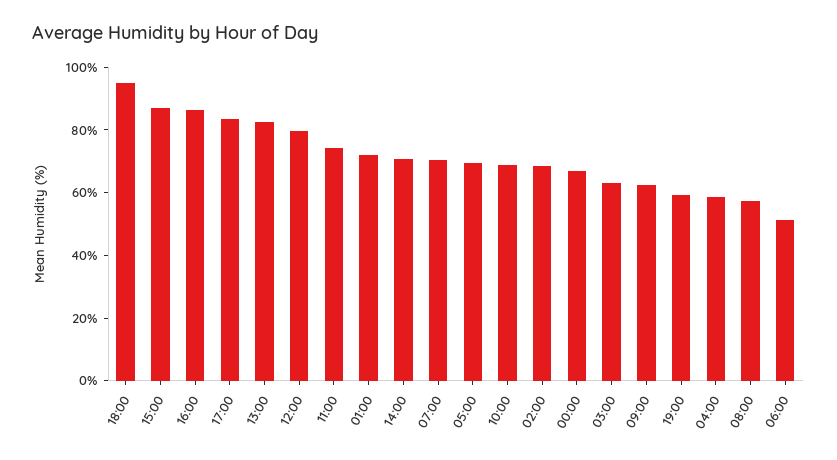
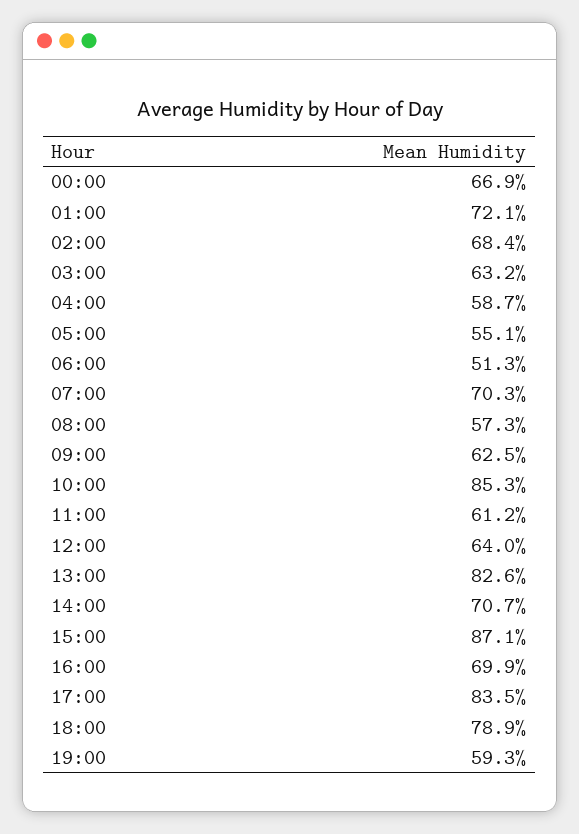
  {
-   "18:00": 95,
+   "18:00": 78.9,
    "15:00": 87.1,
-   "16:00": 85,
+   "16:00": 69.9,
    "17:00": 83.5,
    "13:00": 82.6,
-   "12:00": 80,
+   "12:00": 64,
-   "11:00": 75,
+   "11:00": 61.2,
    "01:00": 72.1,
    "14:00": 70.7,
    "07:00": 70.3,
-   "05:00": 70,
+   "05:00": 55.1,
-   "10:00": 70,
+   "10:00": 85.3,
    "02:00": 68.4,
    "00:00": 66.9,
    "03:00": 63.2,
    "09:00": 62.5,
    "19:00": 59.3,
    "04:00": 58.7,
    "08:00": 57.3,
    "06:00": 51.3
  }

